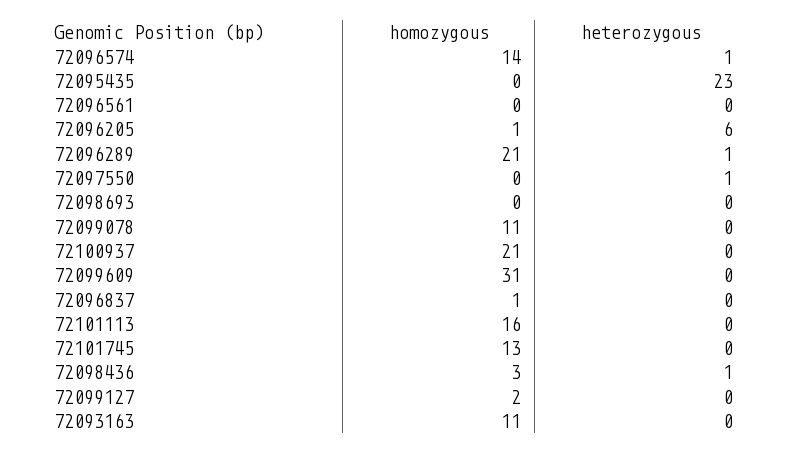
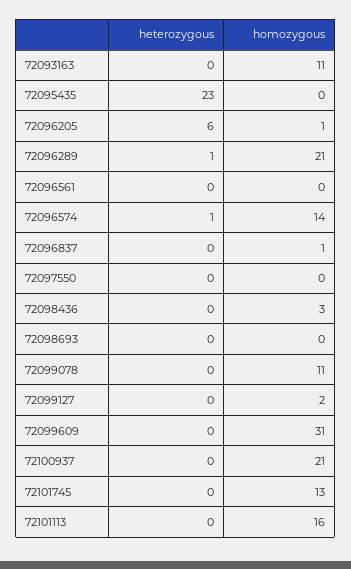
  {
    "homozygous": {
      "72096574": 14,
      "72095435": 0,
      "72096561": 0,
      "72096205": 1,
      "72096289": 21,
      "72097550": 0,
      "72098693": 0,
      "72099078": 11,
      "72100937": 21,
      "72099609": 31,
      "72096837": 1,
      "72101113": 16,
      "72101745": 13,
      "72098436": 3,
      "72099127": 2,
      "72093163": 11
    },
    "heterozygous": {
      "72096574": 1,
      "72095435": 23,
      "72096561": 0,
      "72096205": 6,
      "72096289": 1,
-     "72097550": 1,
+     "72097550": 0,
      "72098693": 0,
      "72099078": 0,
      "72100937": 0,
      "72099609": 0,
      "72096837": 0,
      "72101113": 0,
      "72101745": 0,
-     "72098436": 1,
+     "72098436": 0,
      "72099127": 0,
      "72093163": 0
    }
  }

